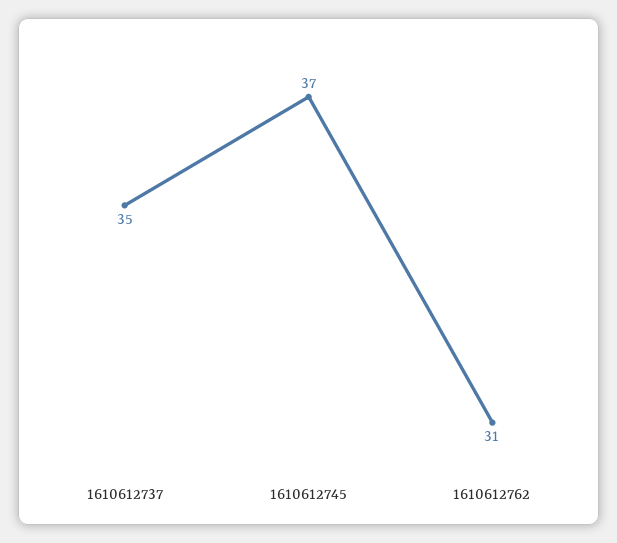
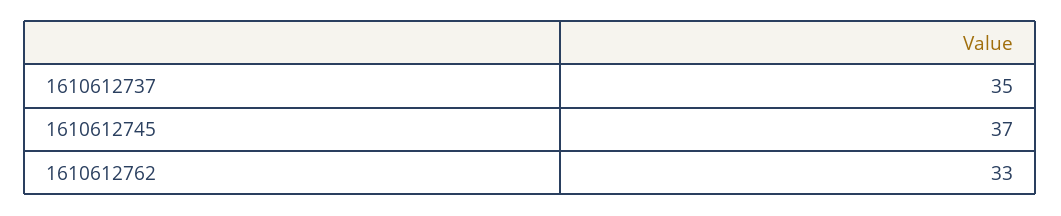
  {
    "1610612737": 35,
    "1610612745": 37,
-   "1610612762": 31
+   "1610612762": 33
  }

